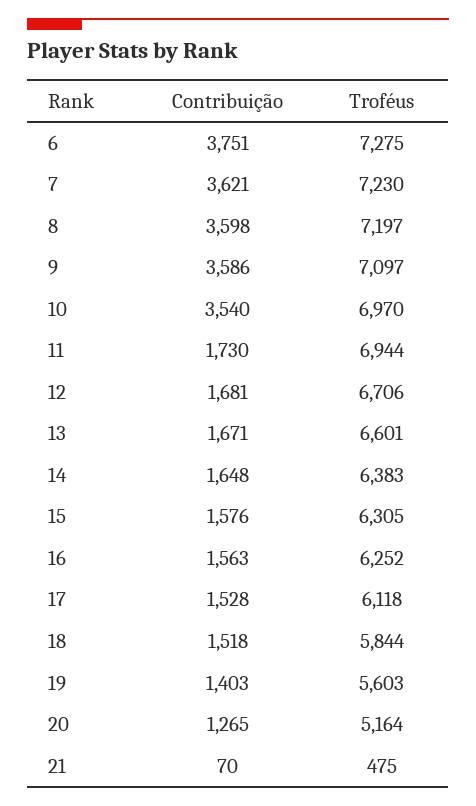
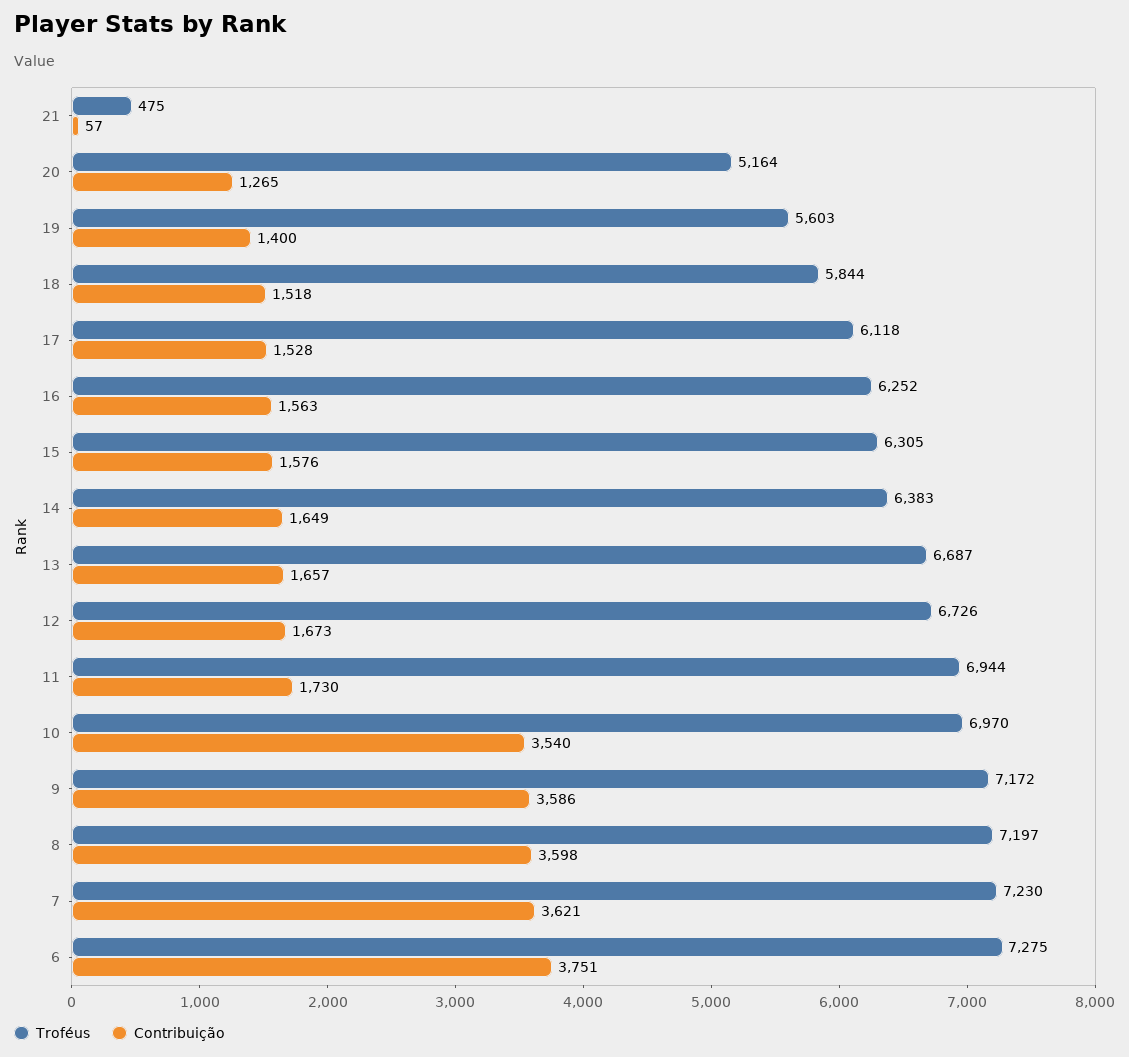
  {
    "Contribuição": {
      "6": 3751,
      "7": 3621,
      "8": 3598,
      "9": 3586,
      "10": 3540,
      "11": 1730,
-     "12": 1681,
+     "12": 1673,
-     "13": 1671,
+     "13": 1657,
-     "14": 1648,
+     "14": 1649,
      "15": 1576,
      "16": 1563,
      "17": 1528,
      "18": 1518,
-     "19": 1403,
+     "19": 1400,
      "20": 1265,
-     "21": 70
+     "21": 57
    },
    "Troféus": {
      "6": 7275,
      "7": 7230,
      "8": 7197,
-     "9": 7097,
+     "9": 7172,
      "10": 6970,
      "11": 6944,
-     "12": 6706,
+     "12": 6726,
-     "13": 6601,
+     "13": 6687,
      "14": 6383,
      "15": 6305,
      "16": 6252,
      "17": 6118,
      "18": 5844,
      "19": 5603,
      "20": 5164,
      "21": 475
    }
  }

